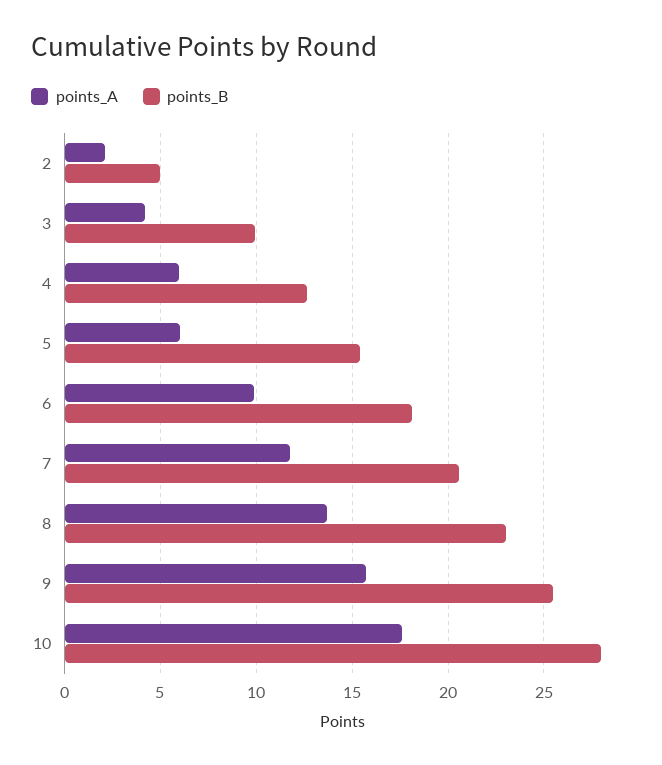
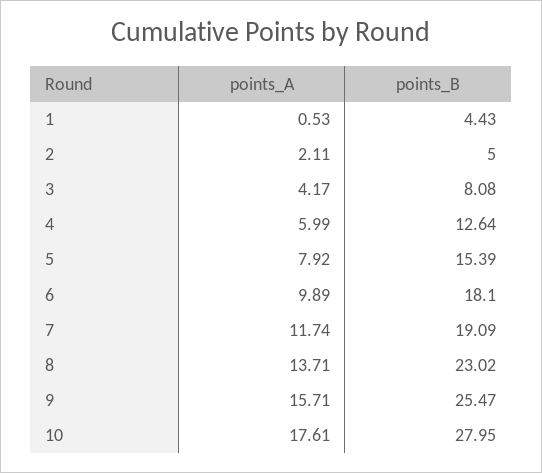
  {
    "points_A": {
      "2": 2.11,
      "3": 4.17,
      "4": 5.99,
-     "5": 6,
+     "5": 7.92,
      "6": 9.89,
      "7": 11.74,
      "8": 13.71,
      "9": 15.71,
-     "10": 17.61
+     "10": 17.61,
+     "1": 0.53
    },
    "points_B": {
      "2": 5,
-     "3": 10,
+     "3": 8.08,
      "4": 12.64,
      "5": 15.39,
      "6": 18.1,
-     "7": 20.5,
+     "7": 19.09,
      "8": 23.02,
      "9": 25.47,
-     "10": 27.95
+     "10": 27.95,
+     "1": 4.43
    }
  }

